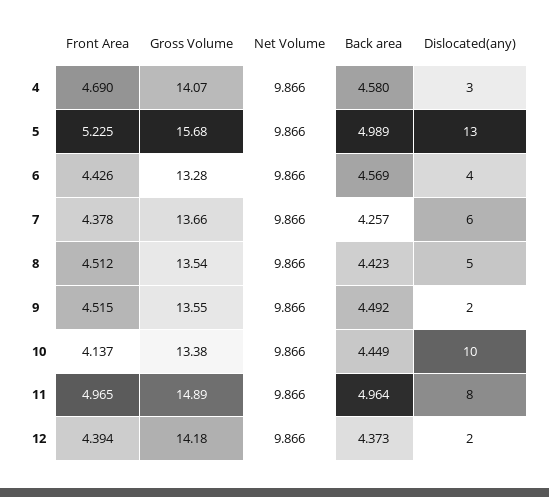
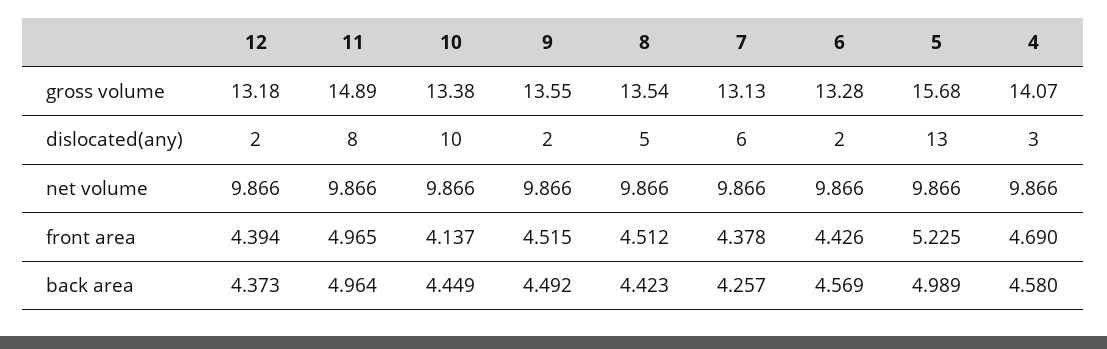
  {
    "Front Area": {
      "4": 4.69,
      "5": 5.225,
      "6": 4.426,
      "7": 4.378,
      "8": 4.512,
      "9": 4.515,
      "10": 4.137,
      "11": 4.965,
      "12": 4.394
    },
    "Gross Volume": {
      "4": 14.07,
      "5": 15.68,
      "6": 13.28,
-     "7": 13.66,
+     "7": 13.13,
      "8": 13.54,
      "9": 13.55,
      "10": 13.38,
      "11": 14.89,
-     "12": 14.18
+     "12": 13.18
    },
    "Net Volume": {
      "4": 9.866,
      "5": 9.866,
      "6": 9.866,
      "7": 9.866,
      "8": 9.866,
      "9": 9.866,
      "10": 9.866,
      "11": 9.866,
      "12": 9.866
    },
    "Back area": {
      "4": 4.58,
      "5": 4.989,
      "6": 4.569,
      "7": 4.257,
      "8": 4.423,
      "9": 4.492,
      "10": 4.449,
      "11": 4.964,
      "12": 4.373
    },
    "Dislocated(any)": {
      "4": 3,
      "5": 13,
-     "6": 4,
+     "6": 2,
      "7": 6,
      "8": 5,
      "9": 2,
      "10": 10,
      "11": 8,
      "12": 2
    }
  }

